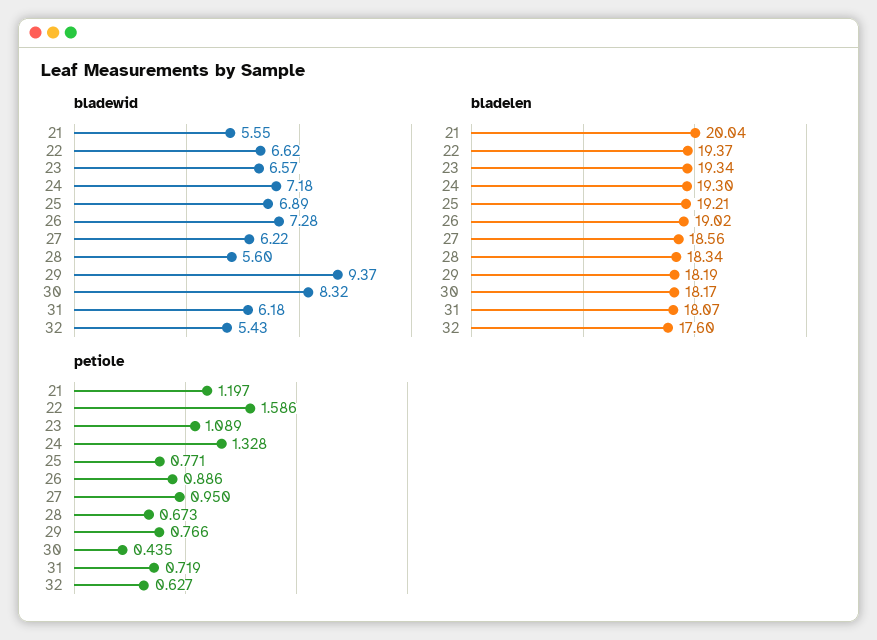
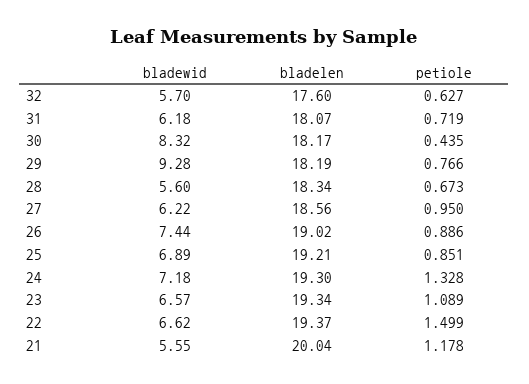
  {
    "bladewid": {
      "21": 5.55,
      "22": 6.62,
      "23": 6.57,
      "24": 7.18,
      "25": 6.89,
-     "26": 7.28,
+     "26": 7.44,
      "27": 6.22,
      "28": 5.6,
-     "29": 9.37,
+     "29": 9.28,
      "30": 8.32,
      "31": 6.18,
-     "32": 5.43
+     "32": 5.7
    },
    "bladelen": {
      "21": 20.04,
      "22": 19.37,
      "23": 19.34,
      "24": 19.3,
      "25": 19.21,
      "26": 19.02,
      "27": 18.56,
      "28": 18.34,
      "29": 18.19,
      "30": 18.17,
      "31": 18.07,
      "32": 17.6
    },
    "petiole": {
-     "21": 1.197,
+     "21": 1.178,
-     "22": 1.586,
+     "22": 1.499,
      "23": 1.089,
      "24": 1.328,
-     "25": 0.771,
+     "25": 0.851,
      "26": 0.886,
      "27": 0.95,
      "28": 0.673,
      "29": 0.766,
      "30": 0.435,
      "31": 0.719,
      "32": 0.627
    }
  }

